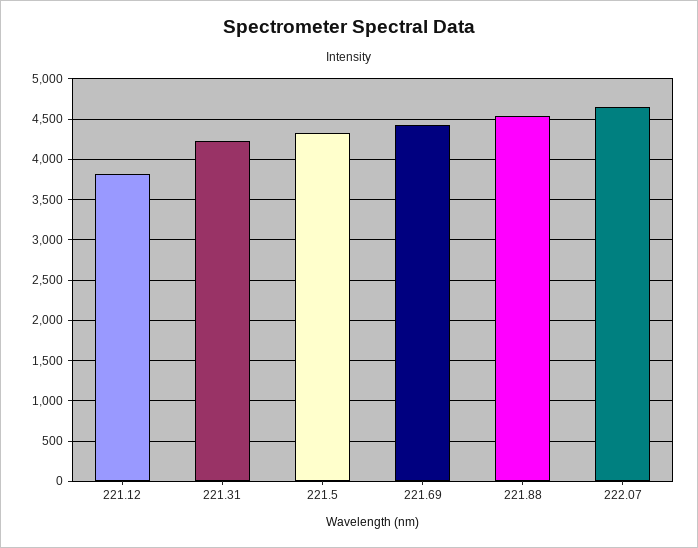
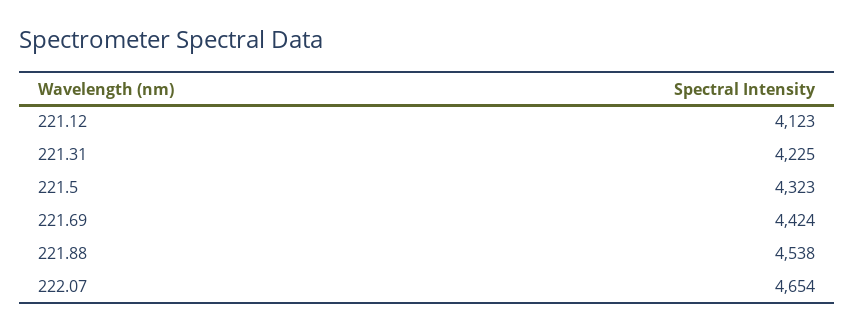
  {
-   "221.12": 3800,
+   "221.12": 4123,
    "221.31": 4225,
    "221.5": 4323,
    "221.69": 4424,
    "221.88": 4538,
    "222.07": 4654
  }

